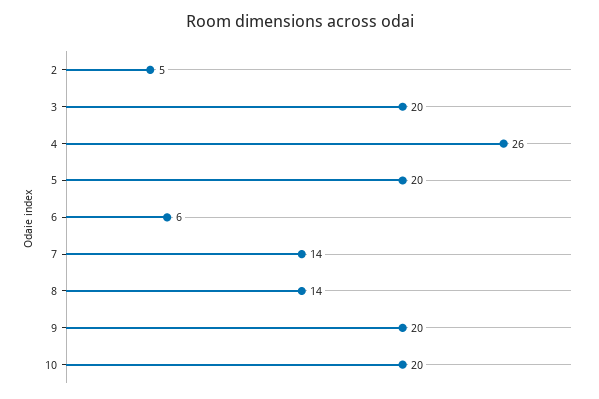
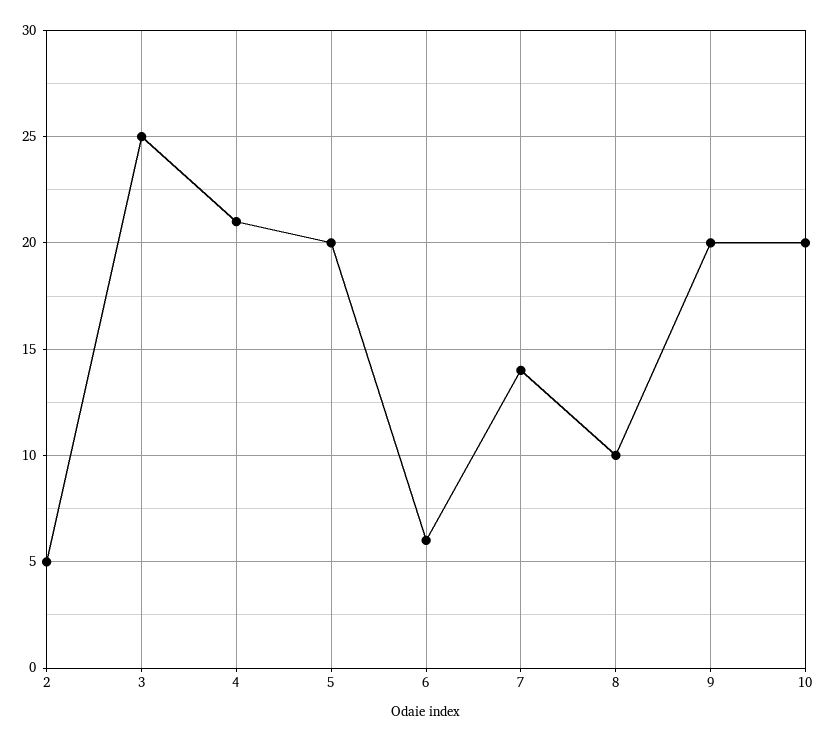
  {
    "2": 5,
-   "3": 20,
+   "3": 25,
-   "4": 26,
+   "4": 21,
    "5": 20,
    "6": 6,
    "7": 14,
-   "8": 14,
+   "8": 10,
    "9": 20,
    "10": 20
  }

